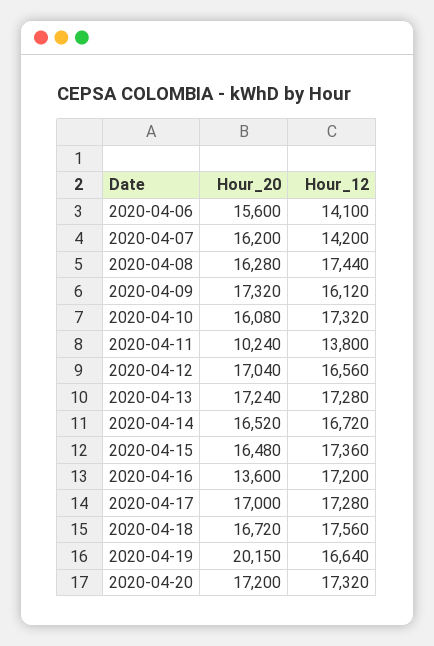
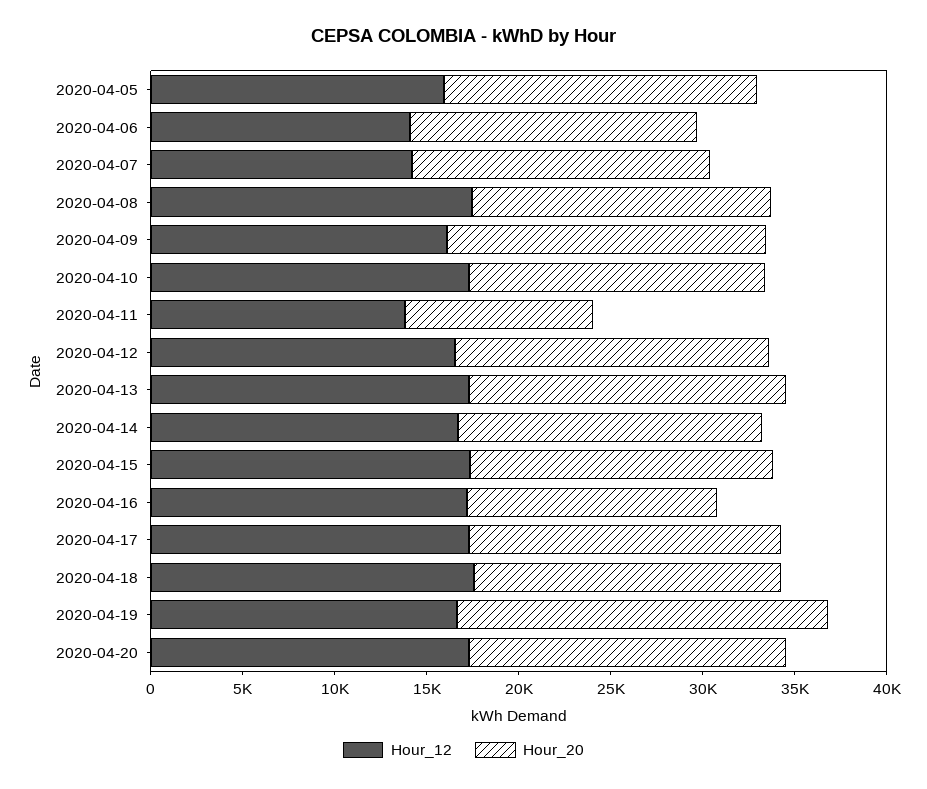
  {
    "Hour_20": {
      "2020-04-06": 15600,
      "2020-04-07": 16200,
      "2020-04-08": 16280,
      "2020-04-09": 17320,
      "2020-04-10": 16080,
      "2020-04-11": 10240,
      "2020-04-12": 17040,
      "2020-04-13": 17240,
      "2020-04-14": 16520,
      "2020-04-15": 16480,
      "2020-04-16": 13600,
      "2020-04-17": 17000,
      "2020-04-18": 16720,
      "2020-04-19": 20150,
-     "2020-04-20": 17200
+     "2020-04-20": 17200,
+     "2020-04-05": 17000
    },
    "Hour_12": {
      "2020-04-06": 14100,
      "2020-04-07": 14200,
      "2020-04-08": 17440,
      "2020-04-09": 16120,
      "2020-04-10": 17320,
      "2020-04-11": 13800,
      "2020-04-12": 16560,
      "2020-04-13": 17280,
      "2020-04-14": 16720,
      "2020-04-15": 17360,
      "2020-04-16": 17200,
      "2020-04-17": 17280,
      "2020-04-18": 17560,
      "2020-04-19": 16640,
-     "2020-04-20": 17320
+     "2020-04-20": 17320,
+     "2020-04-05": 16000
    }
  }

